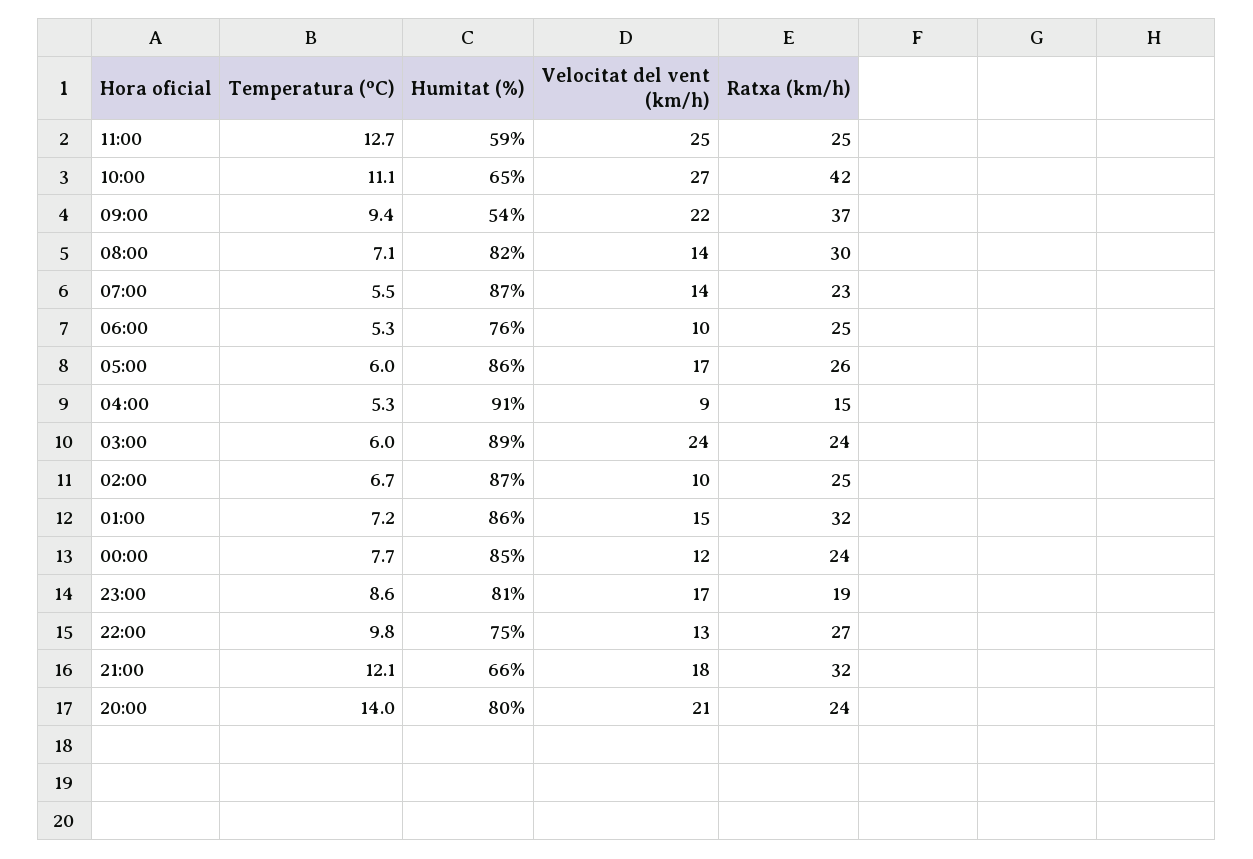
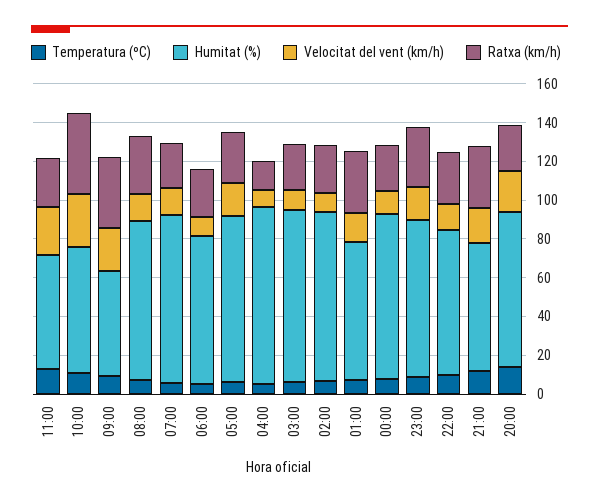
  {
    "Temperatura (ºC)": {
      "11:00": 12.7,
      "10:00": 11.1,
      "09:00": 9.4,
      "08:00": 7.1,
      "07:00": 5.5,
      "06:00": 5.3,
      "05:00": 6,
      "04:00": 5.3,
      "03:00": 6,
      "02:00": 6.7,
      "01:00": 7.2,
      "00:00": 7.7,
      "23:00": 8.6,
      "22:00": 9.8,
      "21:00": 12.1,
      "20:00": 14
    },
    "Humitat (%)": {
      "11:00": 59,
      "10:00": 65,
      "09:00": 54,
      "08:00": 82,
      "07:00": 87,
      "06:00": 76,
      "05:00": 86,
      "04:00": 91,
      "03:00": 89,
      "02:00": 87,
-     "01:00": 86,
+     "01:00": 70,
      "00:00": 85,
      "23:00": 81,
      "22:00": 75,
      "21:00": 66,
      "20:00": 80
    },
    "Velocitat del vent (km/h)": {
      "11:00": 25,
      "10:00": 27,
      "09:00": 22,
      "08:00": 14,
      "07:00": 14,
      "06:00": 10,
      "05:00": 17,
      "04:00": 9,
-     "03:00": 24,
+     "03:00": 10,
      "02:00": 10,
      "01:00": 15,
      "00:00": 12,
      "23:00": 17,
      "22:00": 13,
      "21:00": 18,
      "20:00": 21
    },
    "Ratxa (km/h)": {
      "11:00": 25,
      "10:00": 42,
      "09:00": 37,
      "08:00": 30,
      "07:00": 23,
      "06:00": 25,
      "05:00": 26,
      "04:00": 15,
      "03:00": 24,
      "02:00": 25,
      "01:00": 32,
      "00:00": 24,
-     "23:00": 19,
+     "23:00": 30,
      "22:00": 27,
      "21:00": 32,
      "20:00": 24
    }
  }

